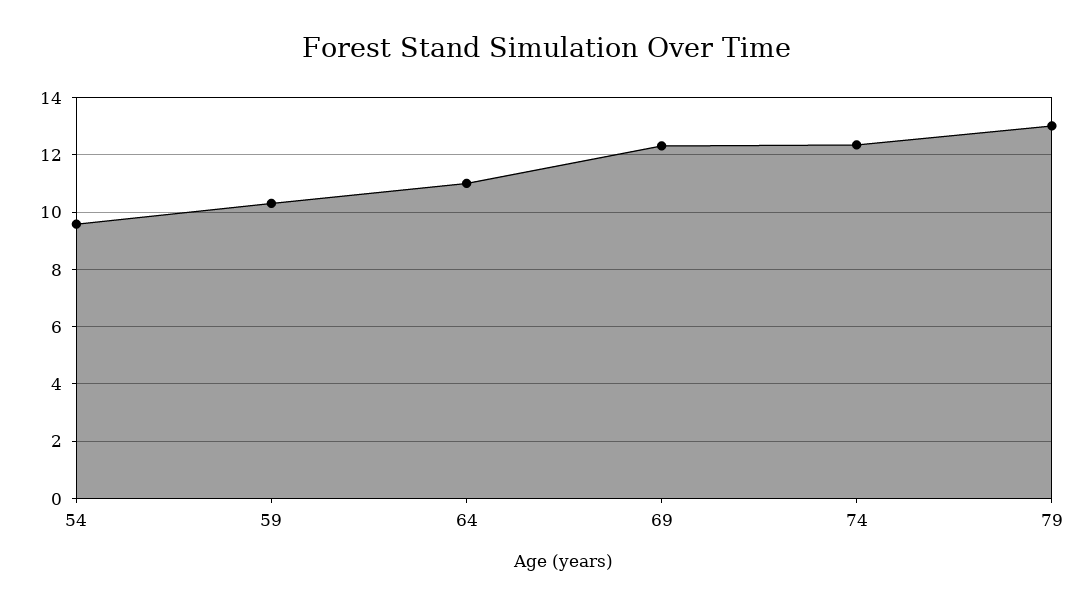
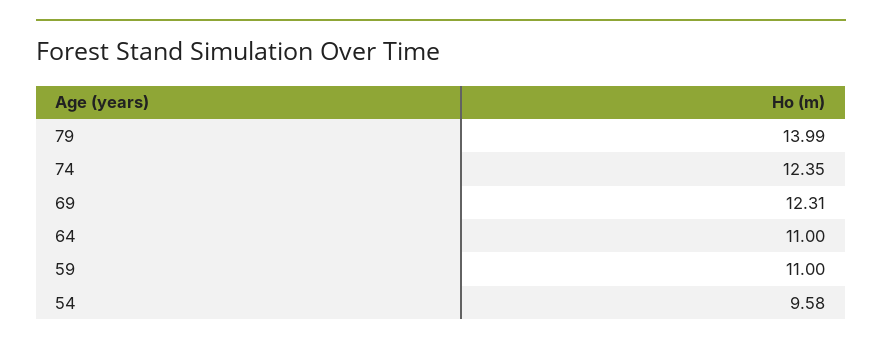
  {
    "54": 9.58,
-   "59": 10.25,
+   "59": 11,
    "64": 11,
    "69": 12.31,
    "74": 12.35,
-   "79": 13
+   "79": 13.99
  }

